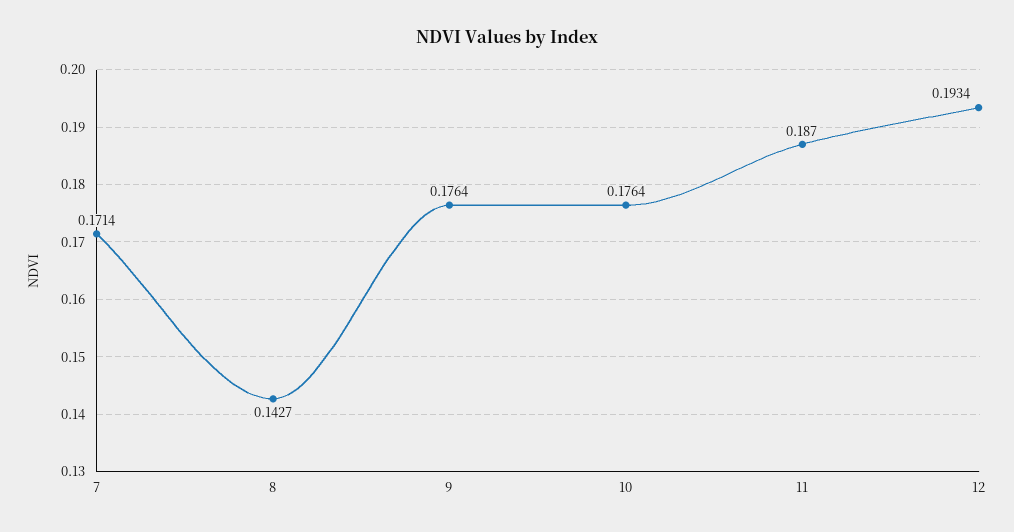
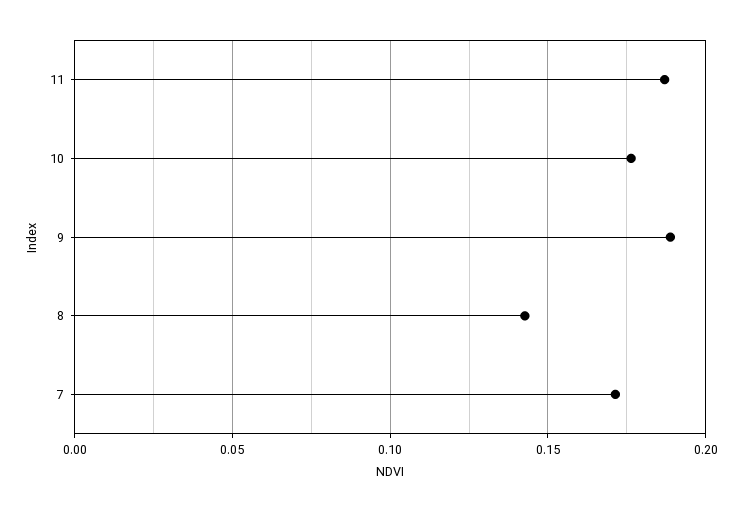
  {
    "7": 0.1714,
    "8": 0.1427,
-   "9": 0.1764,
+   "9": 0.19,
    "10": 0.1764,
-   "11": 0.187,
+   "11": 0.187
-   "12": 0.1934
  }

